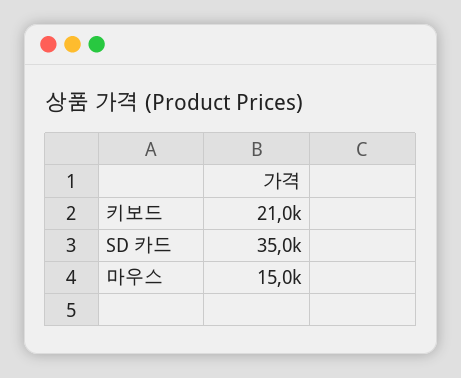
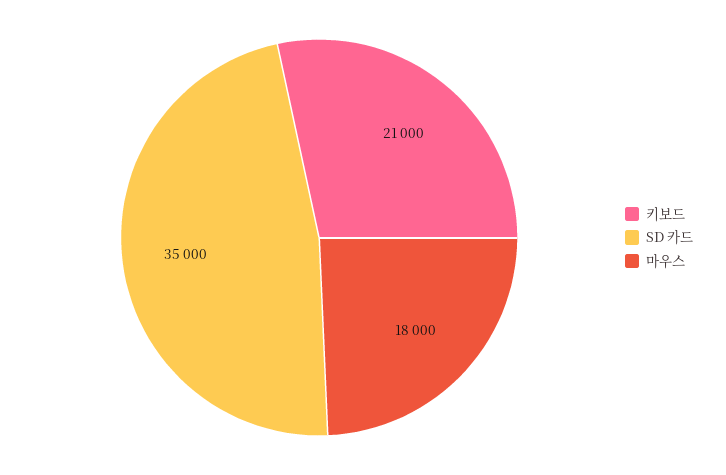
  {
    "키보드": 21000,
    "SD 카드": 35000,
-   "마우스": 15000
+   "마우스": 18000
  }

